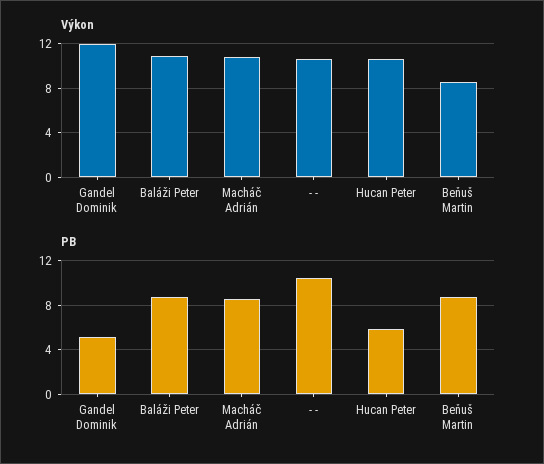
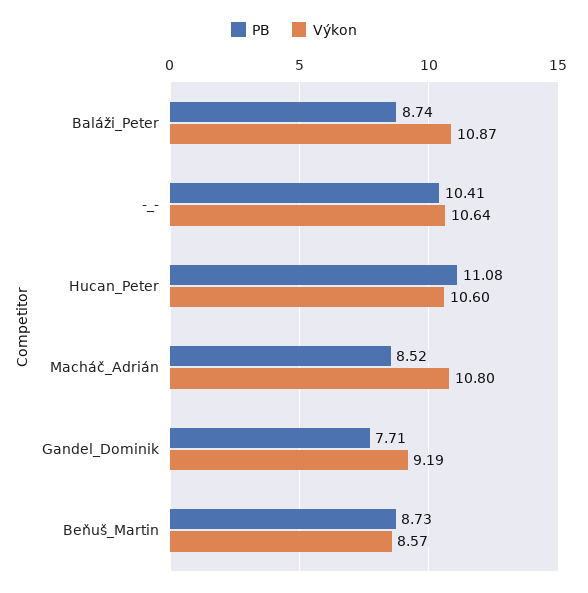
  {
    "Výkon": {
-     "Gandel Dominik": 12,
+     "Gandel Dominik": 9.19,
      "Baláži Peter": 10.87,
      "Macháč Adrián": 10.8,
      "- -": 10.64,
      "Hucan Peter": 10.6,
      "Beňuš Martin": 8.57
    },
    "PB": {
-     "Gandel Dominik": 5,
+     "Gandel Dominik": 7.71,
      "Baláži Peter": 8.74,
      "Macháč Adrián": 8.52,
      "- -": 10.41,
-     "Hucan Peter": 6,
+     "Hucan Peter": 11.08,
      "Beňuš Martin": 8.73
    }
  }

